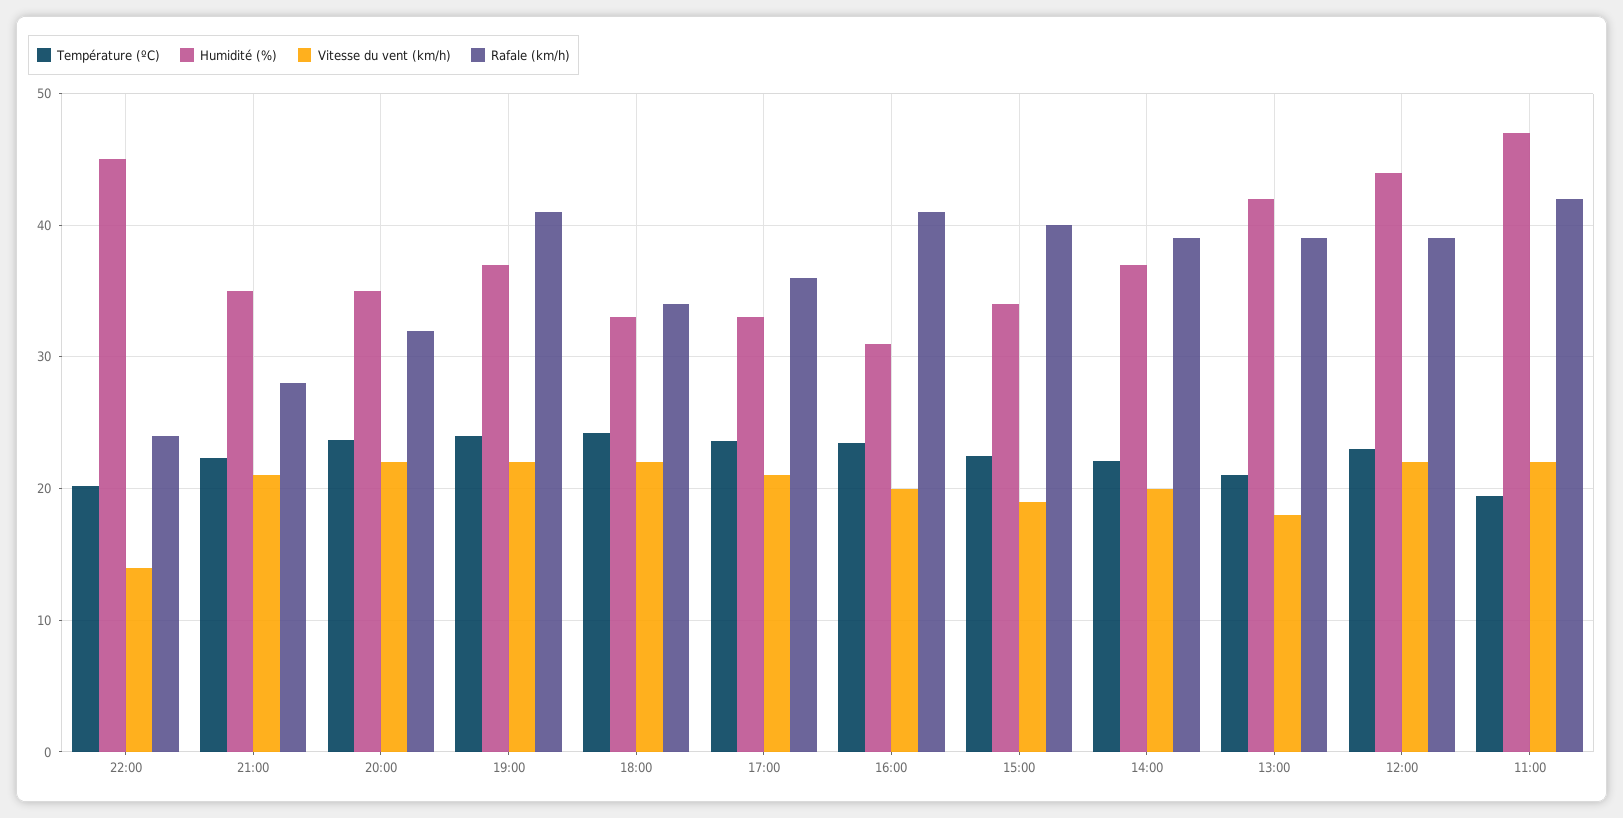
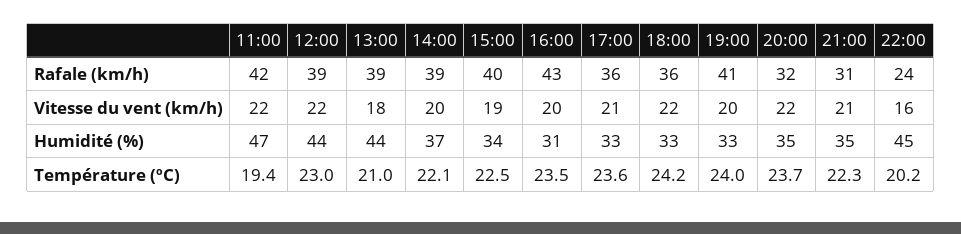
  {
    "Température (ºC)": {
      "22:00": 20.2,
      "21:00": 22.3,
      "20:00": 23.7,
      "19:00": 24,
      "18:00": 24.2,
      "17:00": 23.6,
      "16:00": 23.5,
      "15:00": 22.5,
      "14:00": 22.1,
      "13:00": 21,
      "12:00": 23,
      "11:00": 19.4
    },
    "Humidité (%)": {
      "22:00": 45,
      "21:00": 35,
      "20:00": 35,
-     "19:00": 37,
+     "19:00": 33,
      "18:00": 33,
      "17:00": 33,
      "16:00": 31,
      "15:00": 34,
      "14:00": 37,
-     "13:00": 42,
+     "13:00": 44,
      "12:00": 44,
      "11:00": 47
    },
    "Vitesse du vent (km/h)": {
-     "22:00": 14,
+     "22:00": 16,
      "21:00": 21,
      "20:00": 22,
-     "19:00": 22,
+     "19:00": 20,
      "18:00": 22,
      "17:00": 21,
      "16:00": 20,
      "15:00": 19,
      "14:00": 20,
      "13:00": 18,
      "12:00": 22,
      "11:00": 22
    },
    "Rafale (km/h)": {
      "22:00": 24,
-     "21:00": 28,
+     "21:00": 31,
      "20:00": 32,
      "19:00": 41,
-     "18:00": 34,
+     "18:00": 36,
      "17:00": 36,
-     "16:00": 41,
+     "16:00": 43,
      "15:00": 40,
      "14:00": 39,
      "13:00": 39,
      "12:00": 39,
      "11:00": 42
    }
  }

